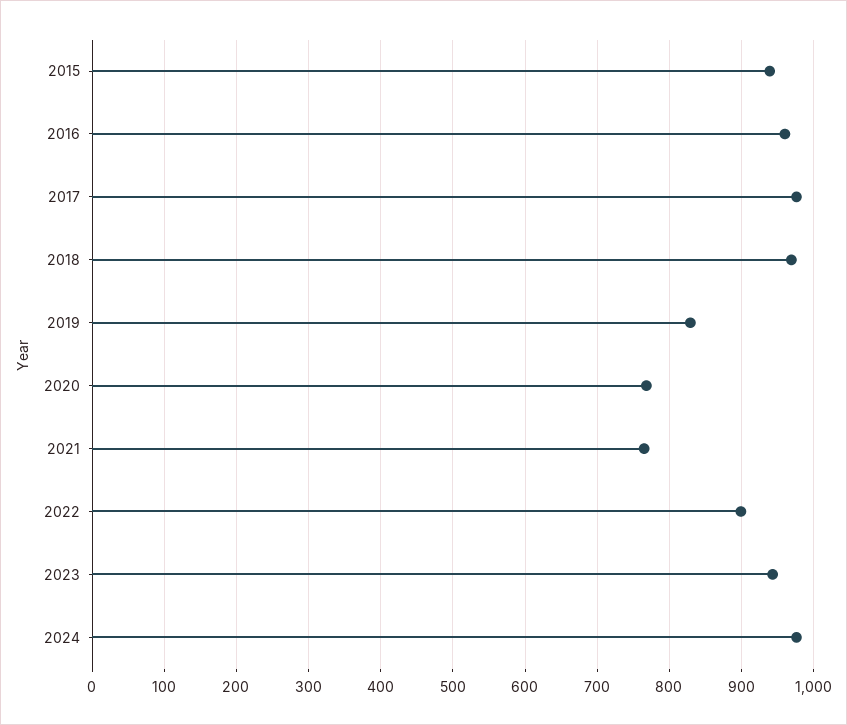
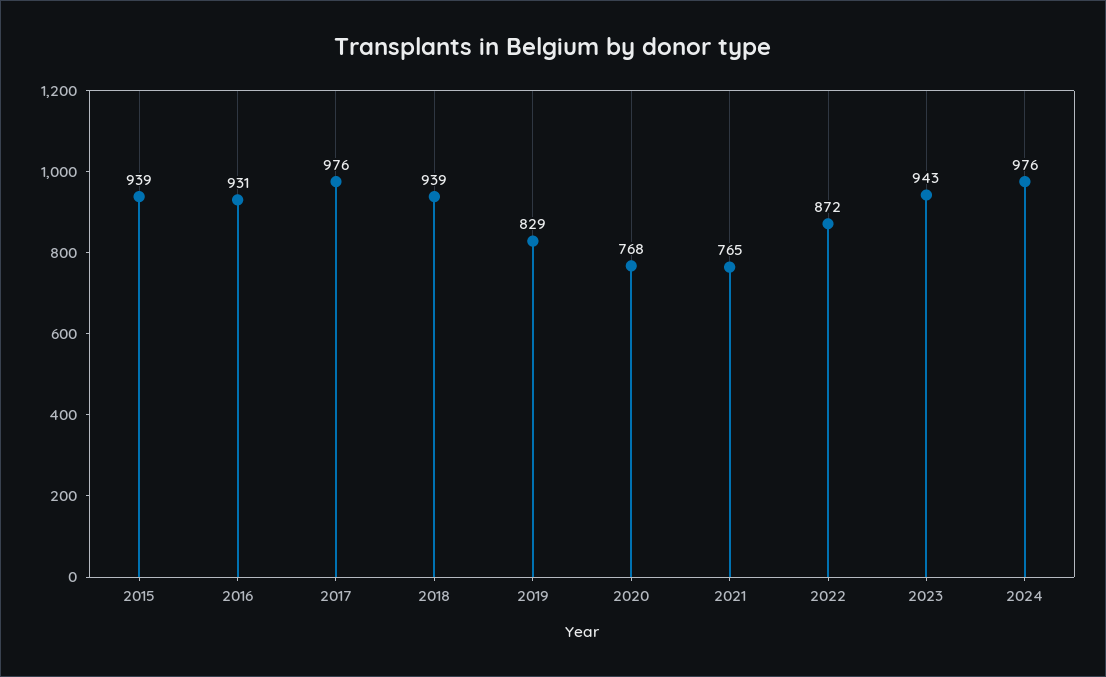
  {
    "2015": 939,
-   "2016": 960,
+   "2016": 931,
    "2017": 976,
-   "2018": 970,
+   "2018": 939,
    "2019": 829,
    "2020": 768,
    "2021": 765,
-   "2022": 900,
+   "2022": 872,
    "2023": 943,
    "2024": 976
  }

